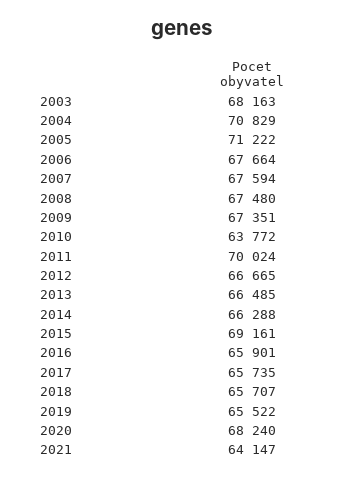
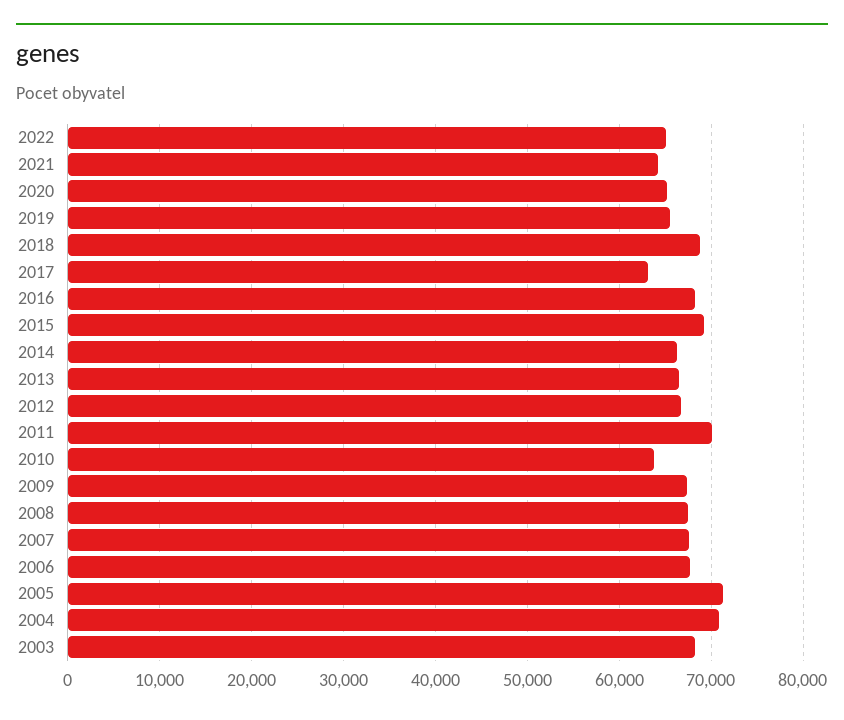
  {
    "2003": 68163,
    "2004": 70829,
    "2005": 71222,
    "2006": 67664,
    "2007": 67594,
    "2008": 67480,
    "2009": 67351,
    "2010": 63772,
    "2011": 70024,
    "2012": 66665,
    "2013": 66485,
    "2014": 66288,
    "2015": 69161,
-   "2016": 65901,
+   "2016": 68000,
-   "2017": 65735,
+   "2017": 63000,
-   "2018": 65707,
+   "2018": 69000,
    "2019": 65522,
-   "2020": 68240,
+   "2020": 65000,
-   "2021": 64147
+   "2021": 64147,
+   "2022": 65000
  }

